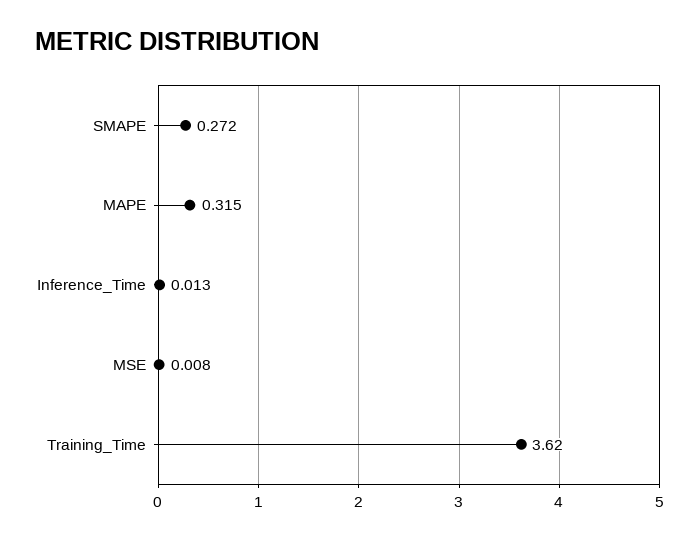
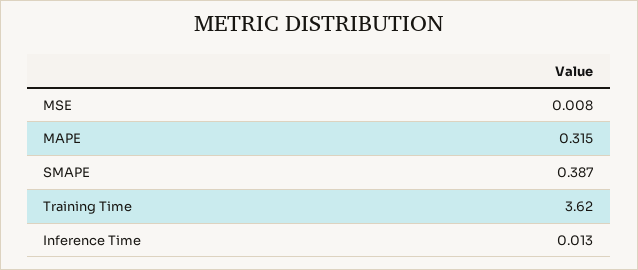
  {
-   "SMAPE": 0.272,
+   "SMAPE": 0.387,
    "MAPE": 0.315,
    "Inference_Time": 0.013,
    "MSE": 0.008,
    "Training_Time": 3.62
  }

